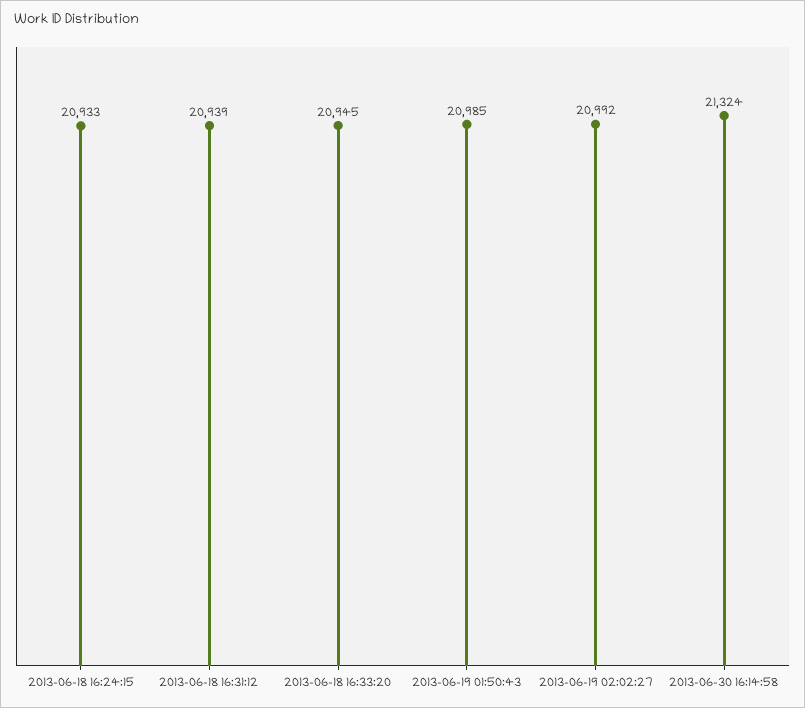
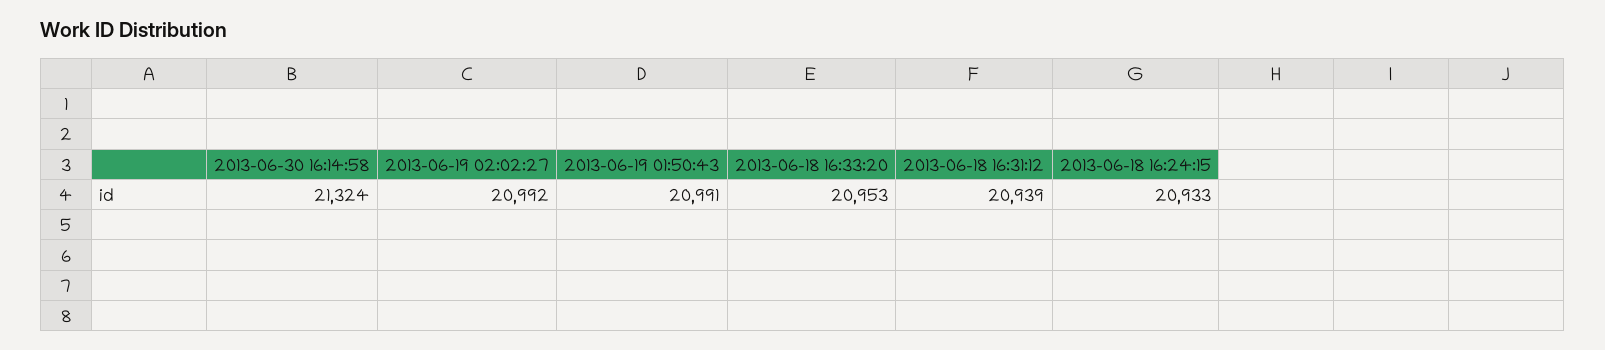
  {
    "2013-06-18 16:24:15": 20933,
    "2013-06-18 16:31:12": 20939,
-   "2013-06-18 16:33:20": 20945,
+   "2013-06-18 16:33:20": 20953,
-   "2013-06-19 01:50:43": 20985,
+   "2013-06-19 01:50:43": 20991,
    "2013-06-19 02:02:27": 20992,
    "2013-06-30 16:14:58": 21324
  }

